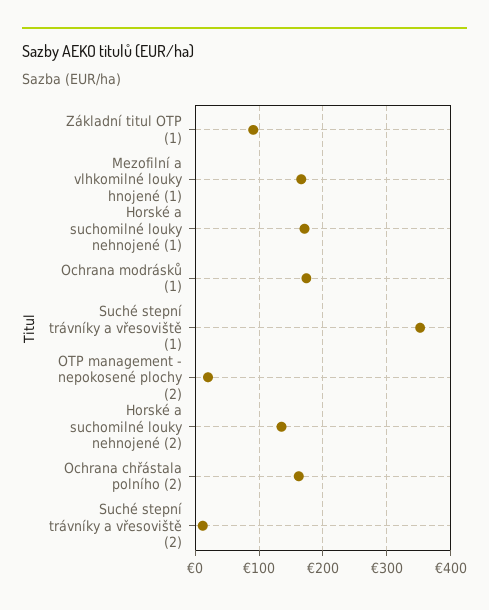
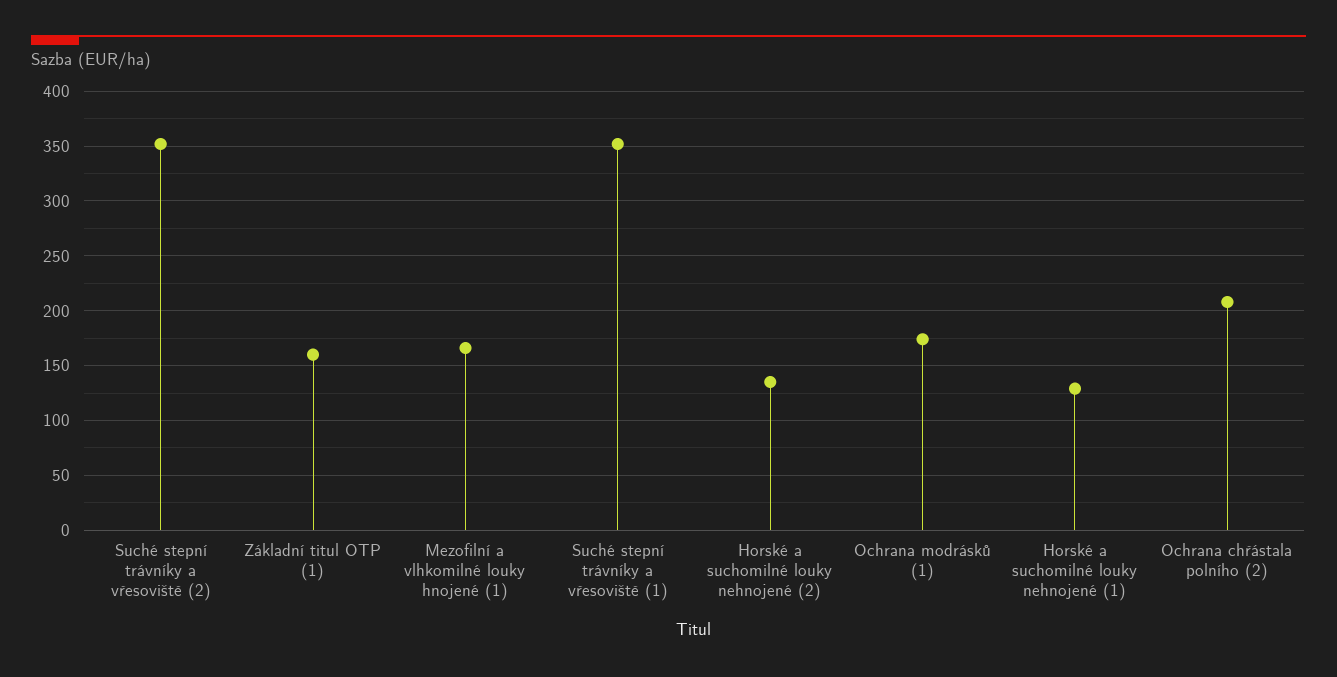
  {
-   "Základní titul OTP (1)": 90,
+   "Základní titul OTP (1)": 160,
    "Mezofilní a vlhkomilné louky hnojené (1)": 170,
-   "Horské a suchomilné louky nehnojené (1)": 170,
+   "Horské a suchomilné louky nehnojené (1)": 130,
    "Ochrana modrásků (1)": 170,
    "Suché stepní trávníky a vřesoviště (1)": 350,
-   "OTP management - nepokosené plochy (2)": 20,
    "Horské a suchomilné louky nehnojené (2)": 140,
-   "Ochrana chřástala polního (2)": 160,
+   "Ochrana chřástala polního (2)": 210,
-   "Suché stepní trávníky a vřesoviště (2)": 10
+   "Suché stepní trávníky a vřesoviště (2)": 350
  }

